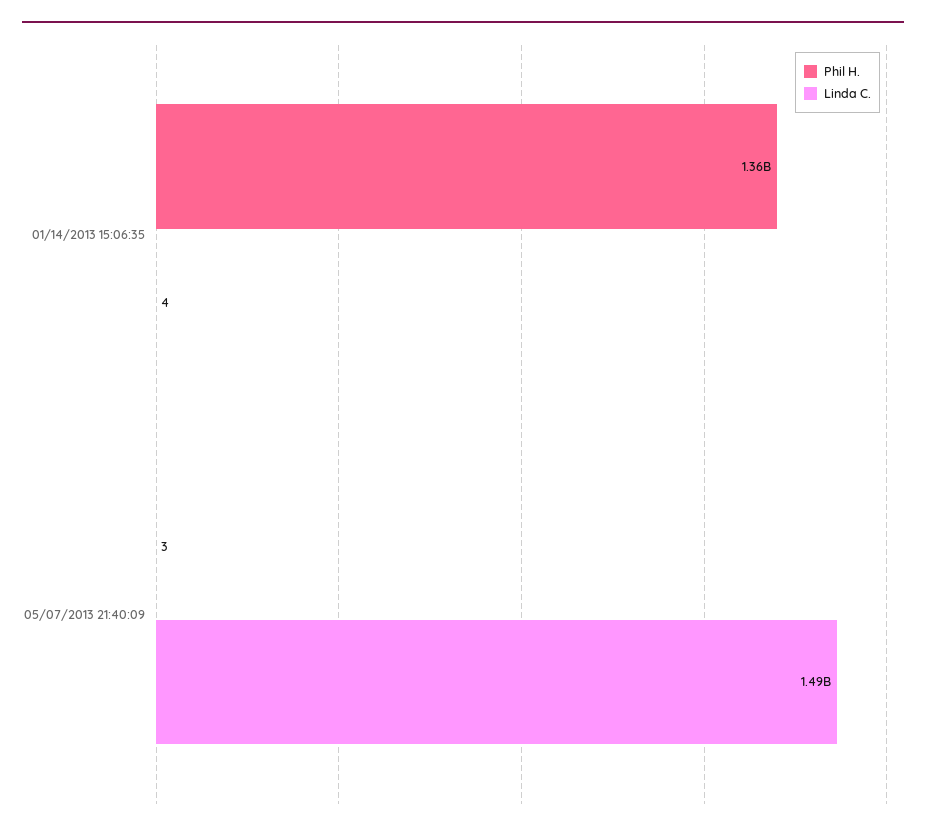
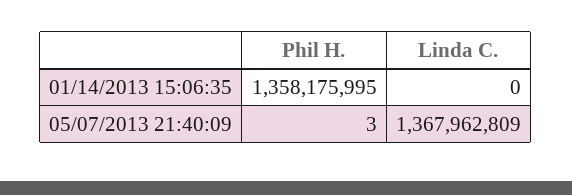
  {
    "Phil H.": {
      "01/14/2013 15:06:35": 1358175995,
      "05/07/2013 21:40:09": 3
    },
    "Linda C.": {
-     "01/14/2013 15:06:35": 4,
+     "01/14/2013 15:06:35": 0,
-     "05/07/2013 21:40:09": 1490000000
+     "05/07/2013 21:40:09": 1367962809
    }
  }

